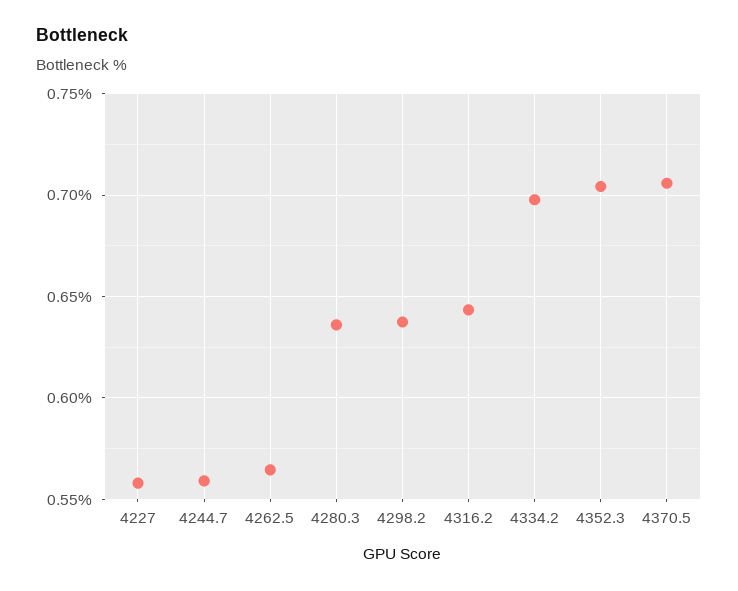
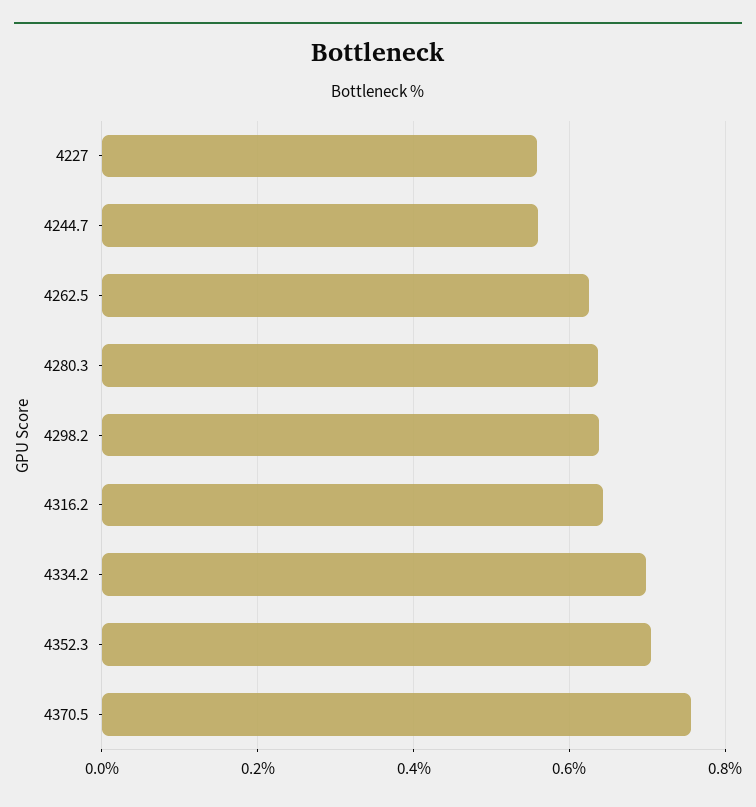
  {
    "4227": 0.56,
    "4244.7": 0.56,
-   "4262.5": 0.565,
+   "4262.5": 0.62,
    "4280.3": 0.635,
    "4298.2": 0.635,
    "4316.2": 0.645,
    "4334.2": 0.7,
    "4352.3": 0.705,
-   "4370.5": 0.705
+   "4370.5": 0.76
  }

